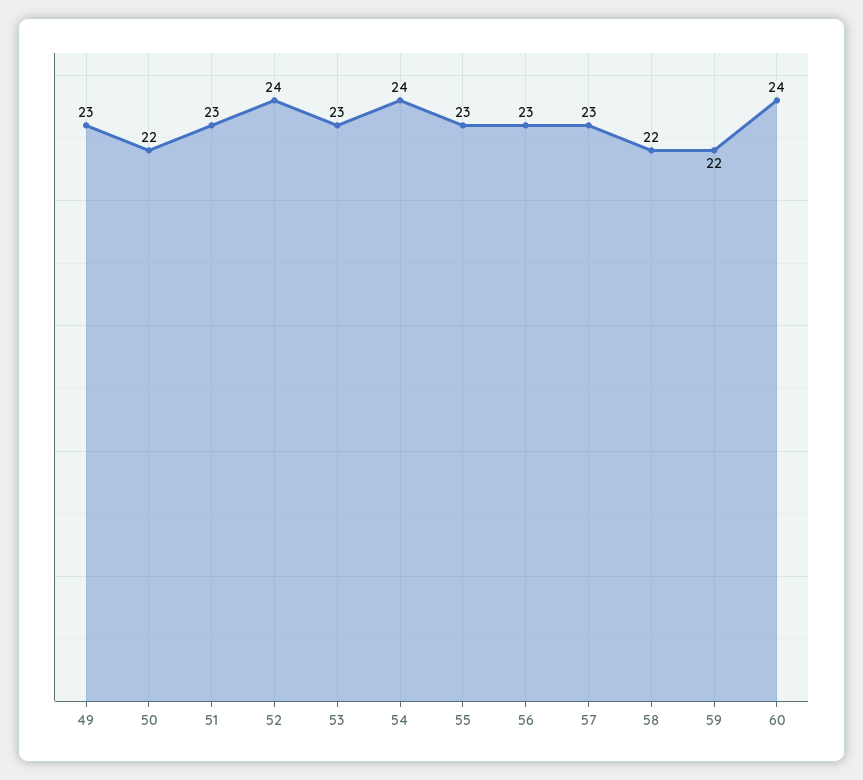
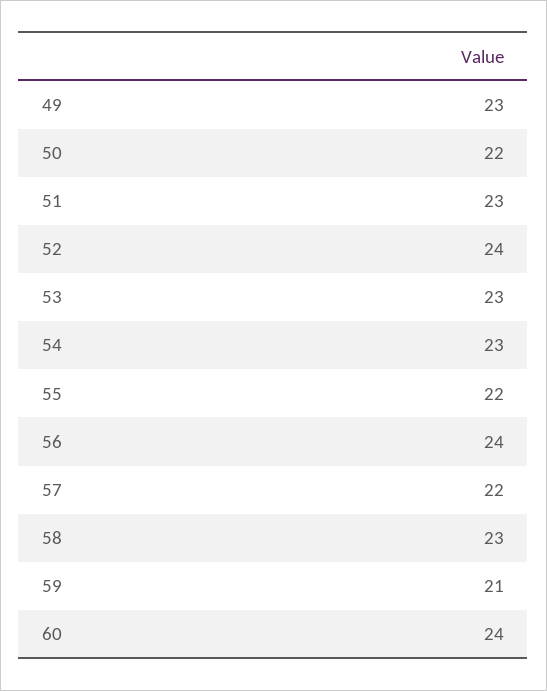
  {
    "49": 23,
    "50": 22,
    "51": 23,
    "52": 24,
    "53": 23,
-   "54": 24,
+   "54": 23,
-   "55": 23,
+   "55": 22,
-   "56": 23,
+   "56": 24,
-   "57": 23,
+   "57": 22,
-   "58": 22,
+   "58": 23,
-   "59": 22,
+   "59": 21,
    "60": 24
  }

